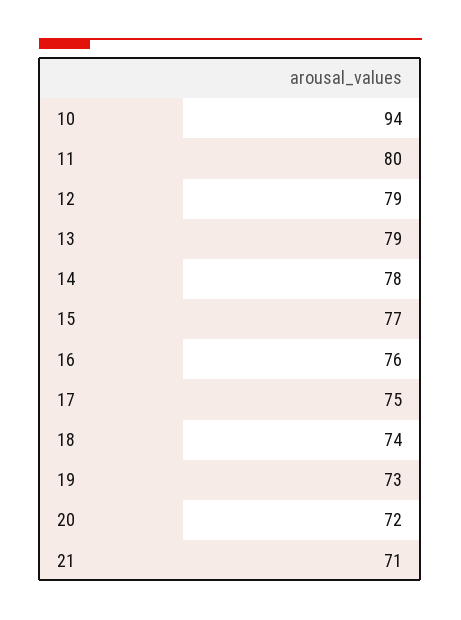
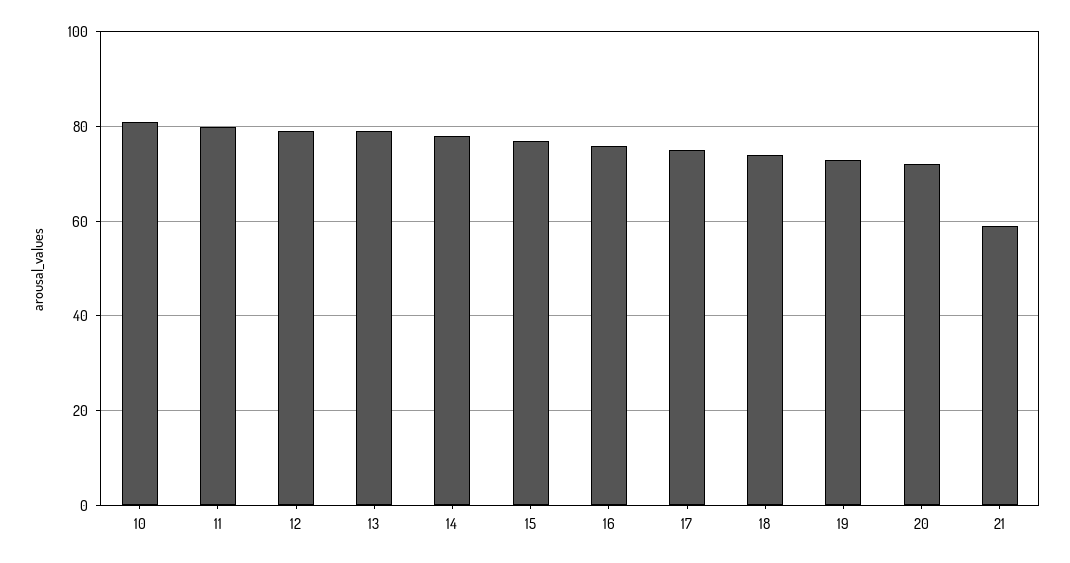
  {
-   "10": 94,
+   "10": 80,
    "11": 80,
    "12": 79,
    "13": 79,
    "14": 78,
    "15": 77,
    "16": 76,
    "17": 75,
    "18": 74,
    "19": 73,
    "20": 72,
-   "21": 71
+   "21": 60
  }

